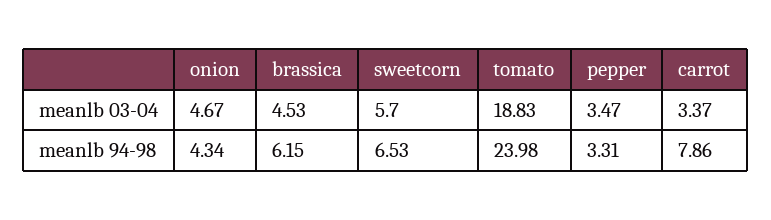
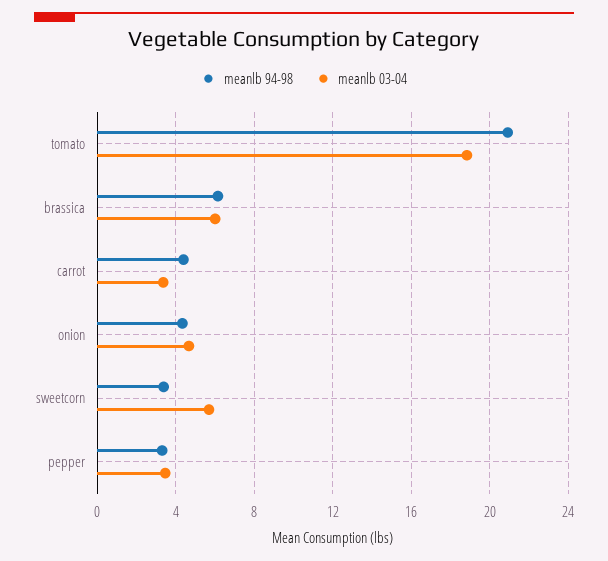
  {
    "meanlb 03-04": {
      "onion": 4.67,
-     "brassica": 4.53,
+     "brassica": 6,
      "sweetcorn": 5.7,
      "tomato": 18.83,
      "pepper": 3.47,
      "carrot": 3.37
    },
    "meanlb 94-98": {
      "onion": 4.34,
      "brassica": 6.15,
-     "sweetcorn": 6.53,
+     "sweetcorn": 3.5,
-     "tomato": 23.98,
+     "tomato": 21,
      "pepper": 3.31,
-     "carrot": 7.86
+     "carrot": 4.5
    }
  }

